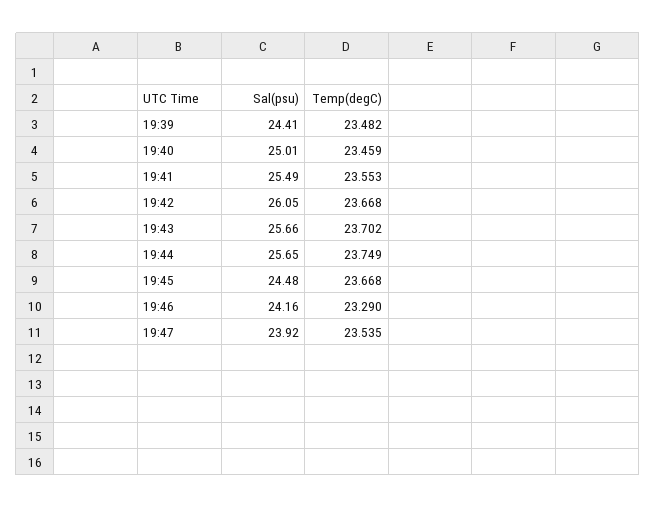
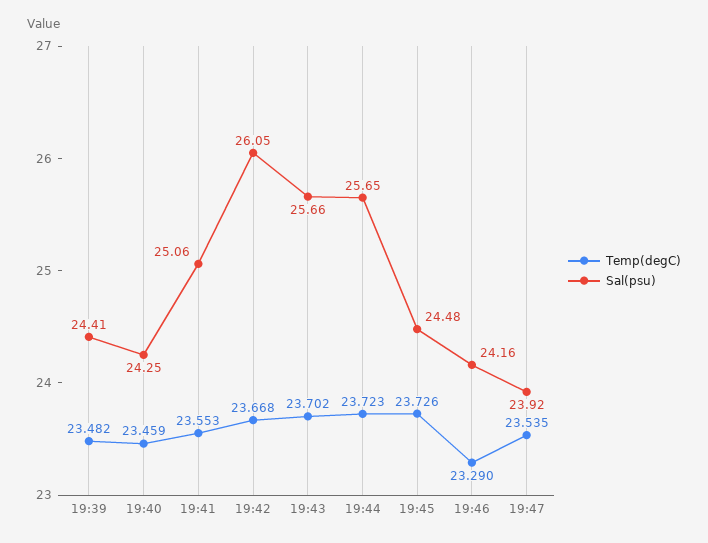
  {
    "Sal(psu)": {
      "19:39": 24.41,
-     "19:40": 25.01,
+     "19:40": 24.25,
-     "19:41": 25.49,
+     "19:41": 25.06,
      "19:42": 26.05,
      "19:43": 25.66,
      "19:44": 25.65,
      "19:45": 24.48,
      "19:46": 24.16,
      "19:47": 23.92
    },
    "Temp(degC)": {
      "19:39": 23.482,
      "19:40": 23.459,
      "19:41": 23.553,
      "19:42": 23.668,
      "19:43": 23.702,
-     "19:44": 23.749,
+     "19:44": 23.723,
-     "19:45": 23.668,
+     "19:45": 23.726,
      "19:46": 23.29,
      "19:47": 23.535
    }
  }

